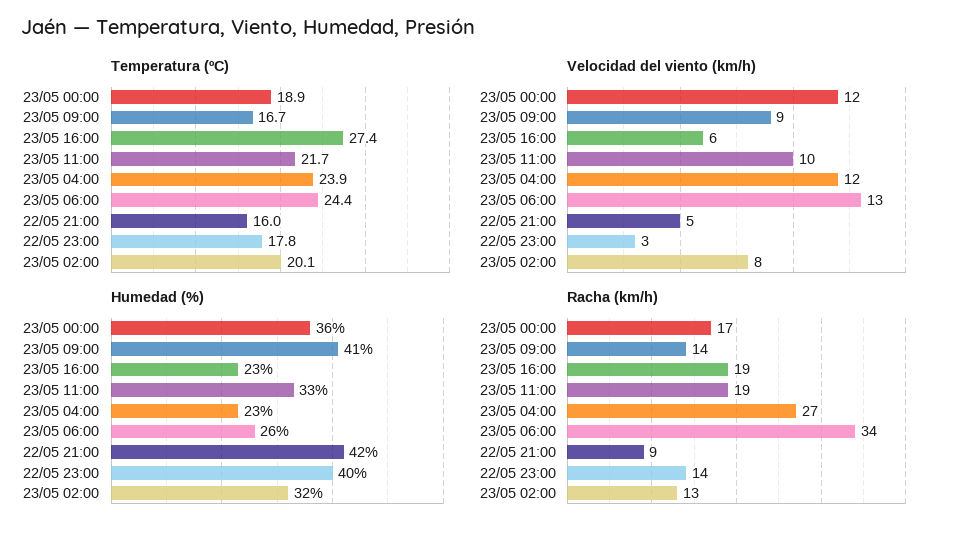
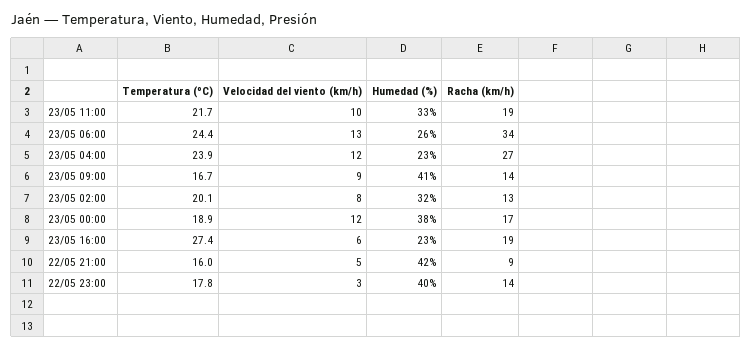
  {
    "Temperatura (ºC)": {
      "23/05 00:00": 18.9,
      "23/05 09:00": 16.7,
      "23/05 16:00": 27.4,
      "23/05 11:00": 21.7,
      "23/05 04:00": 23.9,
      "23/05 06:00": 24.4,
      "22/05 21:00": 16,
      "22/05 23:00": 17.8,
      "23/05 02:00": 20.1
    },
    "Velocidad del viento (km/h)": {
      "23/05 00:00": 12,
      "23/05 09:00": 9,
      "23/05 16:00": 6,
      "23/05 11:00": 10,
      "23/05 04:00": 12,
      "23/05 06:00": 13,
      "22/05 21:00": 5,
      "22/05 23:00": 3,
      "23/05 02:00": 8
    },
    "Humedad (%)": {
-     "23/05 00:00": 36,
+     "23/05 00:00": 38,
      "23/05 09:00": 41,
      "23/05 16:00": 23,
      "23/05 11:00": 33,
      "23/05 04:00": 23,
      "23/05 06:00": 26,
      "22/05 21:00": 42,
      "22/05 23:00": 40,
      "23/05 02:00": 32
    },
    "Racha (km/h)": {
      "23/05 00:00": 17,
      "23/05 09:00": 14,
      "23/05 16:00": 19,
      "23/05 11:00": 19,
      "23/05 04:00": 27,
      "23/05 06:00": 34,
      "22/05 21:00": 9,
      "22/05 23:00": 14,
      "23/05 02:00": 13
    }
  }

